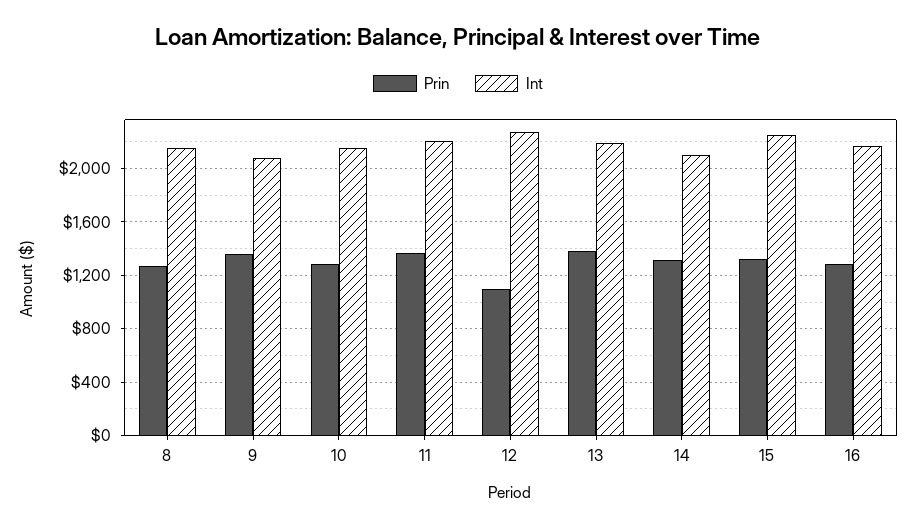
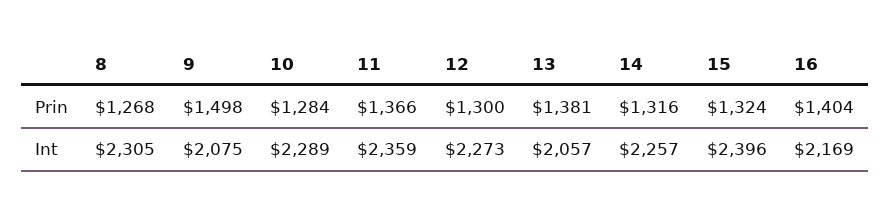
  {
    "Prin": {
      "8": 1268,
-     "9": 1350,
+     "9": 1498,
      "10": 1284,
      "11": 1366,
-     "12": 1100,
+     "12": 1300,
      "13": 1381,
      "14": 1316,
      "15": 1324,
-     "16": 1300
+     "16": 1404
    },
    "Int": {
-     "8": 2150,
+     "8": 2305,
      "9": 2075,
-     "10": 2150,
+     "10": 2289,
-     "11": 2200,
+     "11": 2359,
      "12": 2273,
-     "13": 2200,
+     "13": 2057,
-     "14": 2100,
+     "14": 2257,
-     "15": 2250,
+     "15": 2396,
      "16": 2169
    }
  }

